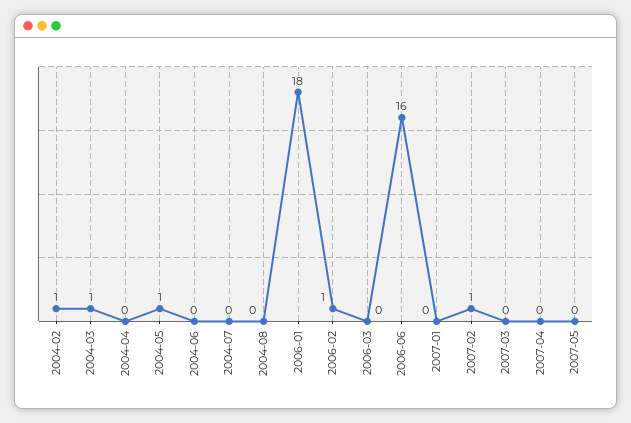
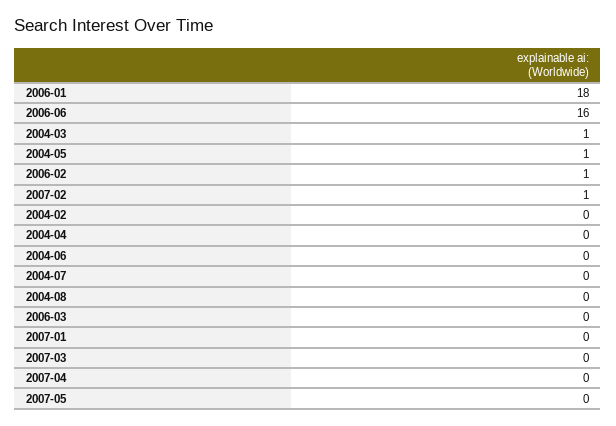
  {
-   "2004-02": 1,
+   "2004-02": 0,
    "2004-03": 1,
    "2004-04": 0,
    "2004-05": 1,
    "2004-06": 0,
    "2004-07": 0,
    "2004-08": 0,
    "2006-01": 18,
    "2006-02": 1,
    "2006-03": 0,
    "2006-06": 16,
    "2007-01": 0,
    "2007-02": 1,
    "2007-03": 0,
    "2007-04": 0,
    "2007-05": 0
  }

